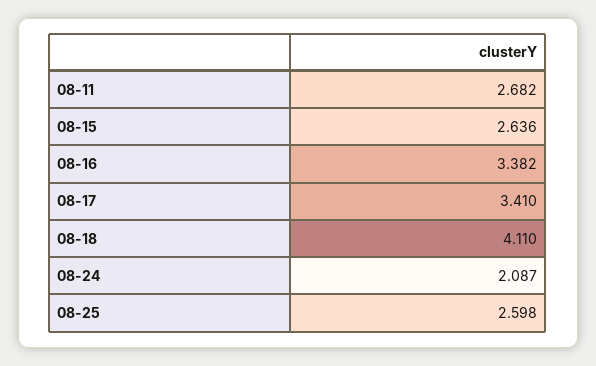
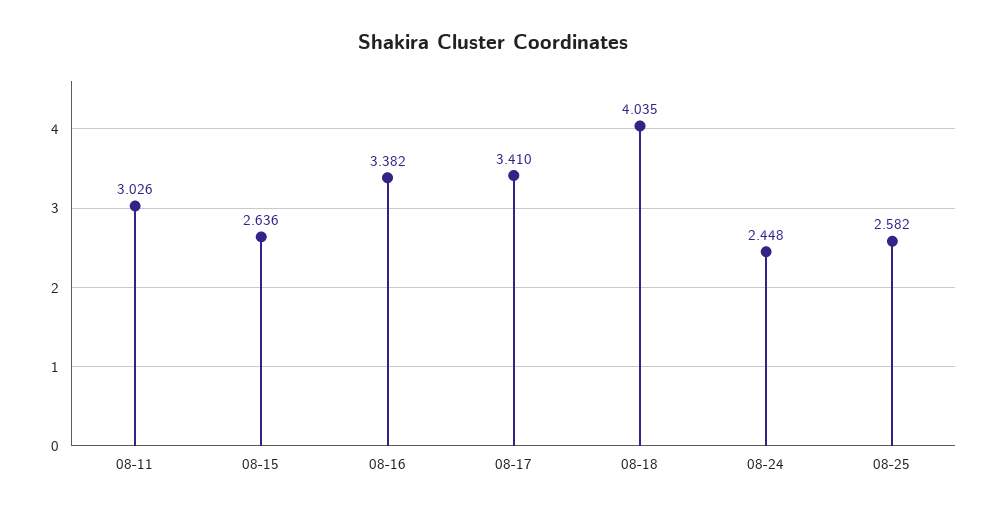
  {
-   "08-11": 2.682,
+   "08-11": 3.026,
    "08-15": 2.636,
    "08-16": 3.382,
    "08-17": 3.41,
-   "08-18": 4.11,
+   "08-18": 4.035,
-   "08-24": 2.087,
+   "08-24": 2.448,
-   "08-25": 2.598
+   "08-25": 2.582
  }

